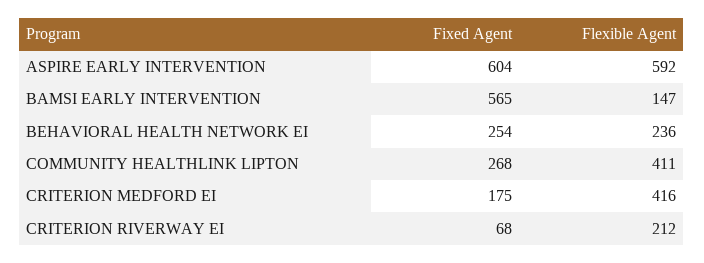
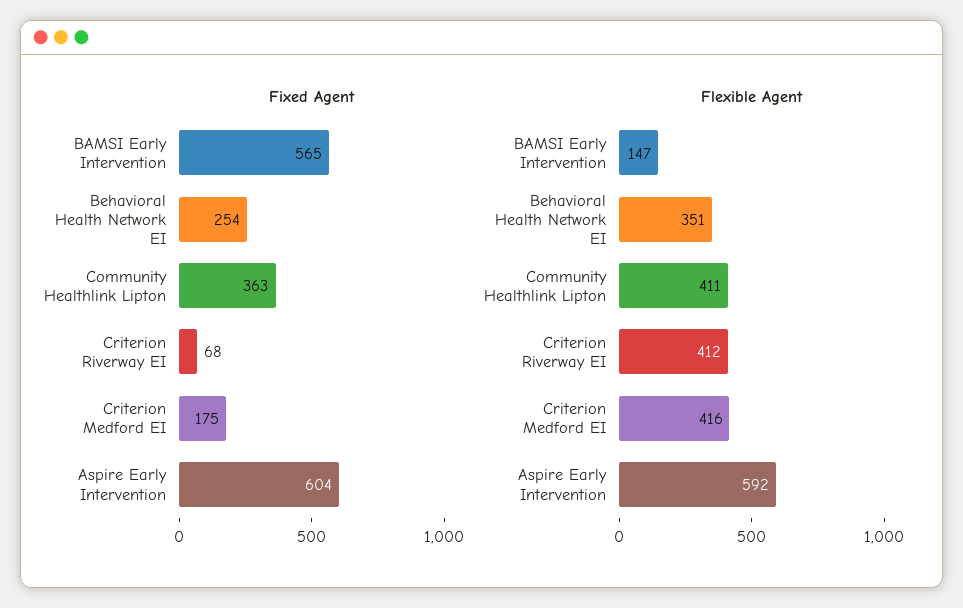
  {
    "Fixed Agent": {
      "ASPIRE EARLY INTERVENTION": 604,
      "BAMSI EARLY INTERVENTION": 565,
      "BEHAVIORAL HEALTH NETWORK EI": 254,
-     "COMMUNITY HEALTHLINK LIPTON": 268,
+     "COMMUNITY HEALTHLINK LIPTON": 363,
      "CRITERION MEDFORD EI": 175,
      "CRITERION RIVERWAY EI": 68
    },
    "Flexible Agent": {
      "ASPIRE EARLY INTERVENTION": 592,
      "BAMSI EARLY INTERVENTION": 147,
-     "BEHAVIORAL HEALTH NETWORK EI": 236,
+     "BEHAVIORAL HEALTH NETWORK EI": 351,
      "COMMUNITY HEALTHLINK LIPTON": 411,
      "CRITERION MEDFORD EI": 416,
-     "CRITERION RIVERWAY EI": 212
+     "CRITERION RIVERWAY EI": 412
    }
  }

